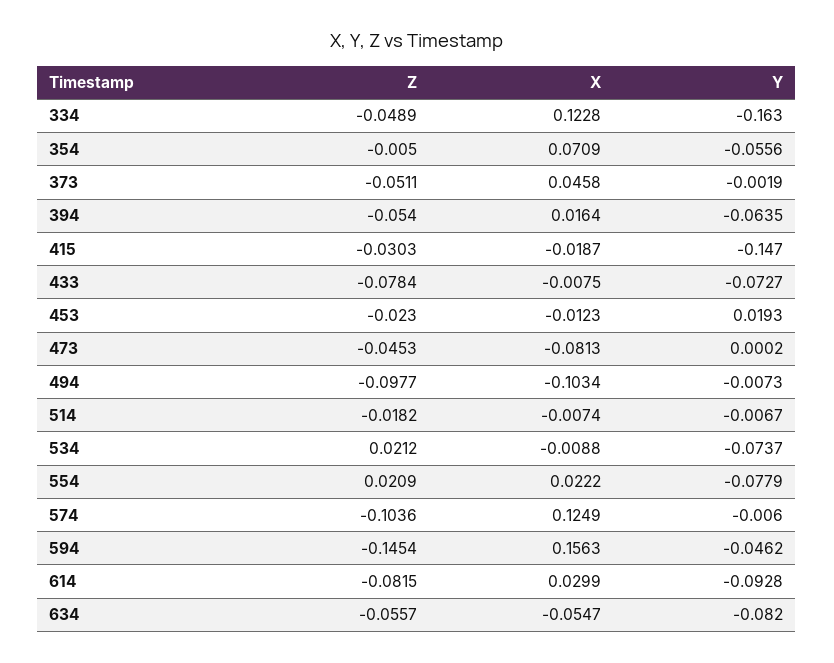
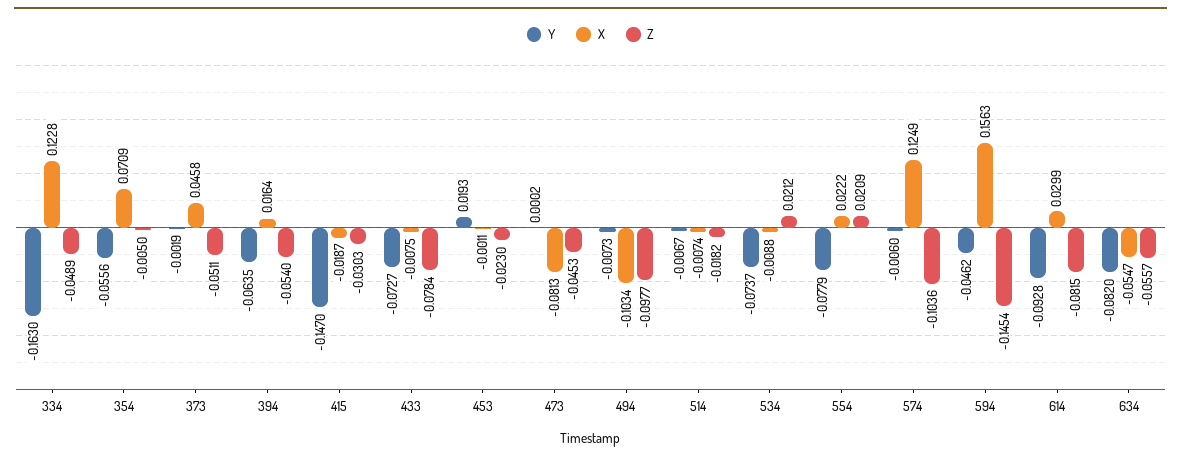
  {
    "Z": {
      "334": -0.0489,
      "354": -0.005,
      "373": -0.0511,
      "394": -0.054,
      "415": -0.0303,
      "433": -0.0784,
      "453": -0.023,
      "473": -0.0453,
      "494": -0.0977,
      "514": -0.0182,
      "534": 0.0212,
      "554": 0.0209,
      "574": -0.1036,
      "594": -0.1454,
      "614": -0.0815,
      "634": -0.0557
    },
    "X": {
      "334": 0.1228,
      "354": 0.0709,
      "373": 0.0458,
      "394": 0.0164,
      "415": -0.0187,
      "433": -0.0075,
-     "453": -0.0123,
+     "453": -0.0011,
      "473": -0.0813,
      "494": -0.1034,
      "514": -0.0074,
      "534": -0.0088,
      "554": 0.0222,
      "574": 0.1249,
      "594": 0.1563,
      "614": 0.0299,
      "634": -0.0547
    },
    "Y": {
      "334": -0.163,
      "354": -0.0556,
      "373": -0.0019,
      "394": -0.0635,
      "415": -0.147,
      "433": -0.0727,
      "453": 0.0193,
      "473": 0.0002,
      "494": -0.0073,
      "514": -0.0067,
      "534": -0.0737,
      "554": -0.0779,
      "574": -0.006,
      "594": -0.0462,
      "614": -0.0928,
      "634": -0.082
    }
  }

